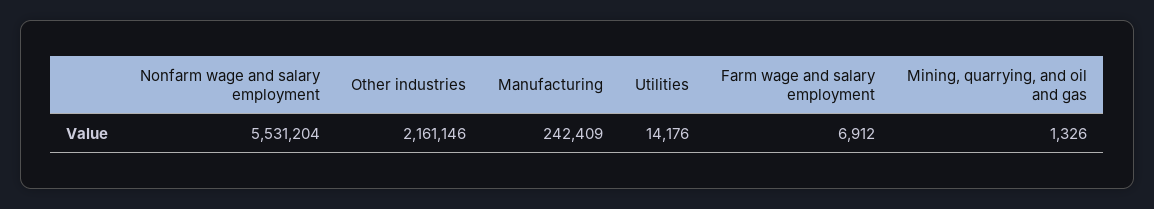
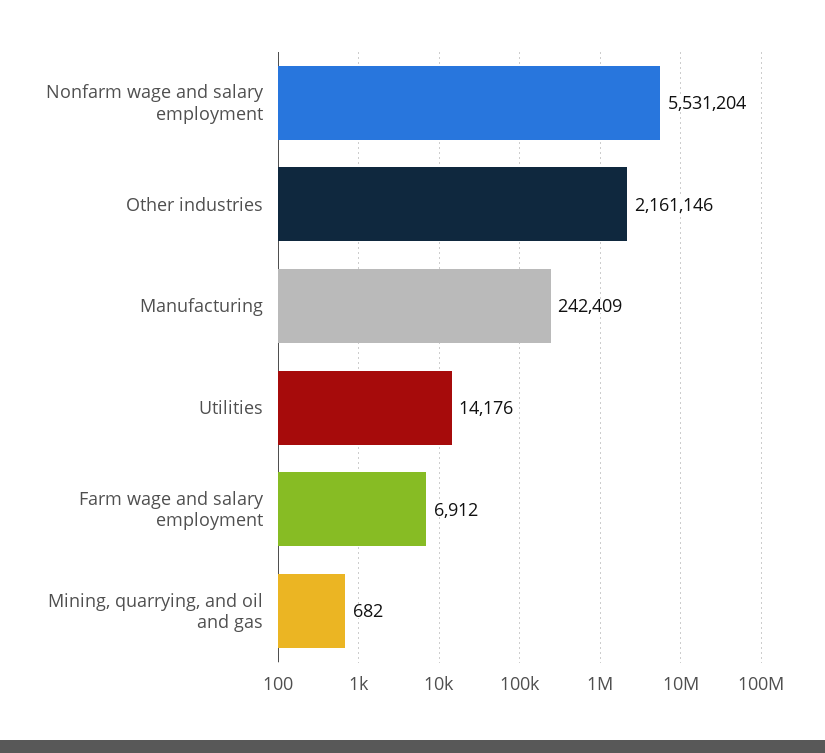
  {
    "Nonfarm wage and salary employment": 5531204,
    "Other industries": 2161146,
    "Manufacturing": 242409,
    "Utilities": 14176,
    "Farm wage and salary employment": 6912,
-   "Mining, quarrying, and oil and gas": 1326
+   "Mining, quarrying, and oil and gas": 682
  }

